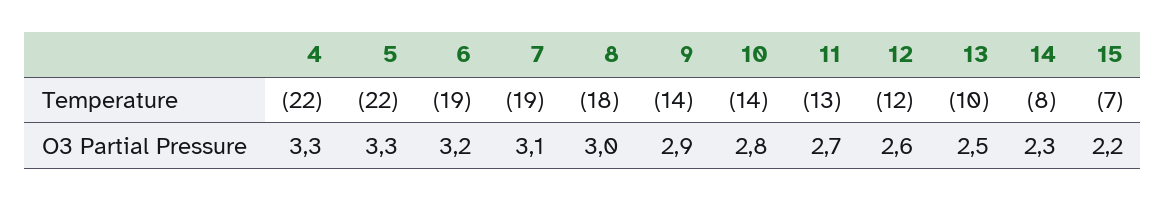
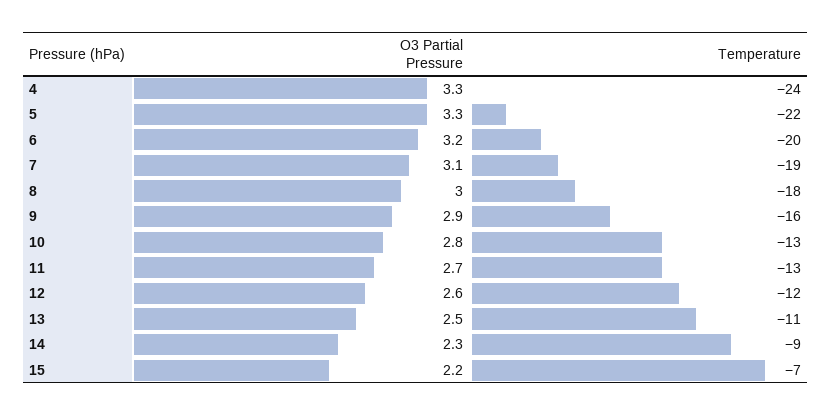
  {
    "4": {
-     "Temperature": -22,
+     "Temperature": -24,
      "O3 Partial Pressure": 3.3
    },
    "5": {
      "Temperature": -22,
      "O3 Partial Pressure": 3.3
    },
    "6": {
-     "Temperature": -19,
+     "Temperature": -20,
      "O3 Partial Pressure": 3.2
    },
    "7": {
      "Temperature": -19,
      "O3 Partial Pressure": 3.1
    },
    "8": {
      "Temperature": -18,
      "O3 Partial Pressure": 3
    },
    "9": {
-     "Temperature": -14,
+     "Temperature": -16,
      "O3 Partial Pressure": 2.9
    },
    "10": {
-     "Temperature": -14,
+     "Temperature": -13,
      "O3 Partial Pressure": 2.8
    },
    "11": {
      "Temperature": -13,
      "O3 Partial Pressure": 2.7
    },
    "12": {
      "Temperature": -12,
      "O3 Partial Pressure": 2.6
    },
    "13": {
-     "Temperature": -10,
+     "Temperature": -11,
      "O3 Partial Pressure": 2.5
    },
    "14": {
-     "Temperature": -8,
+     "Temperature": -9,
      "O3 Partial Pressure": 2.3
    },
    "15": {
      "Temperature": -7,
      "O3 Partial Pressure": 2.2
    }
  }

